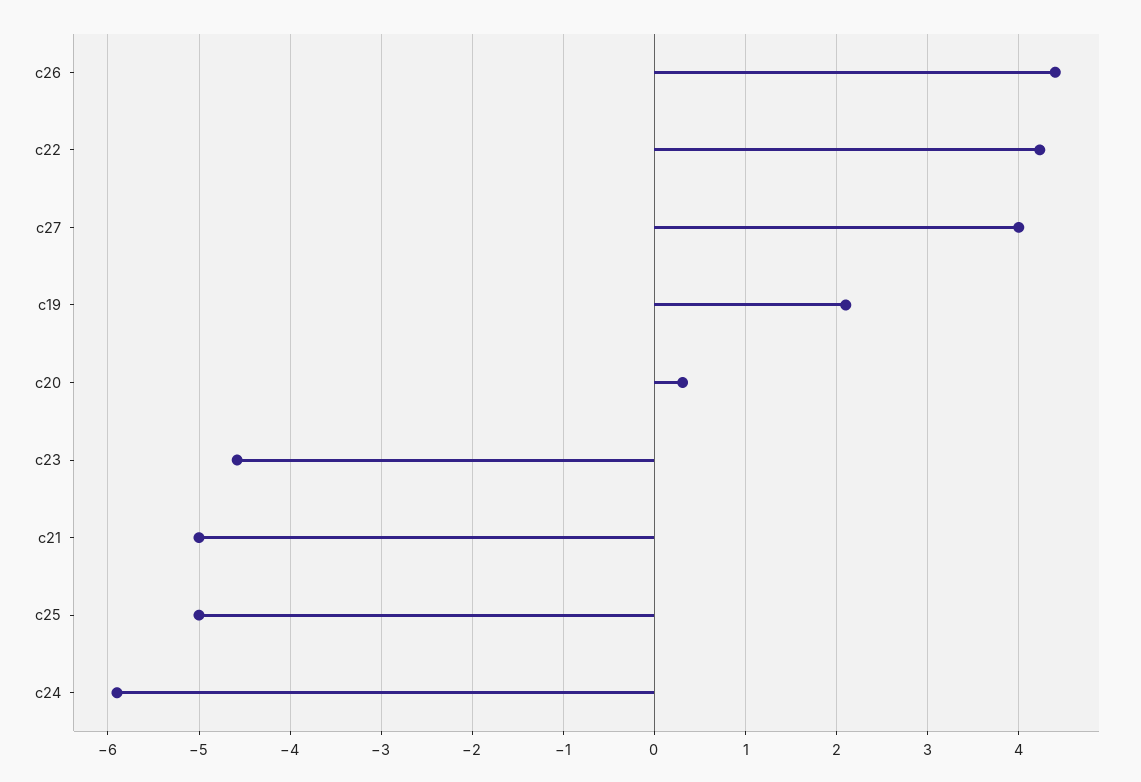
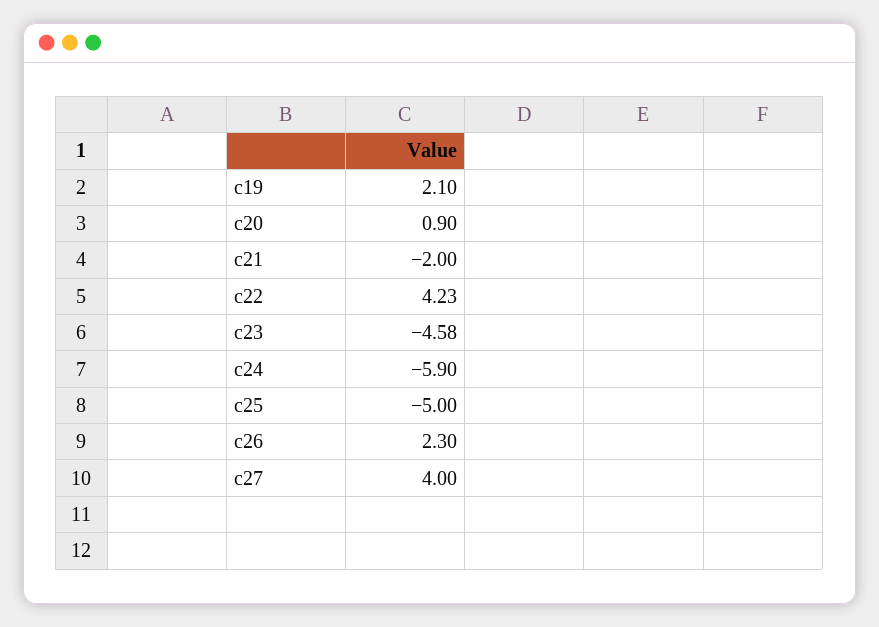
  {
-   "c26": 4.4,
+   "c26": 2.3,
    "c22": 4.23,
    "c27": 4,
    "c19": 2.1,
-   "c20": 0.3,
+   "c20": 0.9,
    "c23": -4.58,
-   "c21": -5,
+   "c21": -2,
    "c25": -5,
    "c24": -5.9
  }

